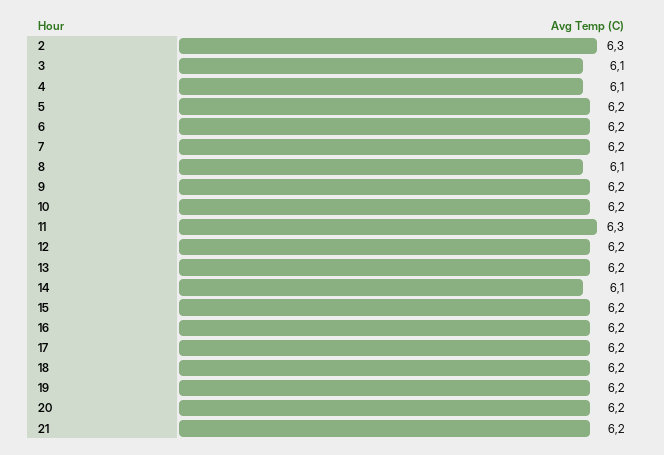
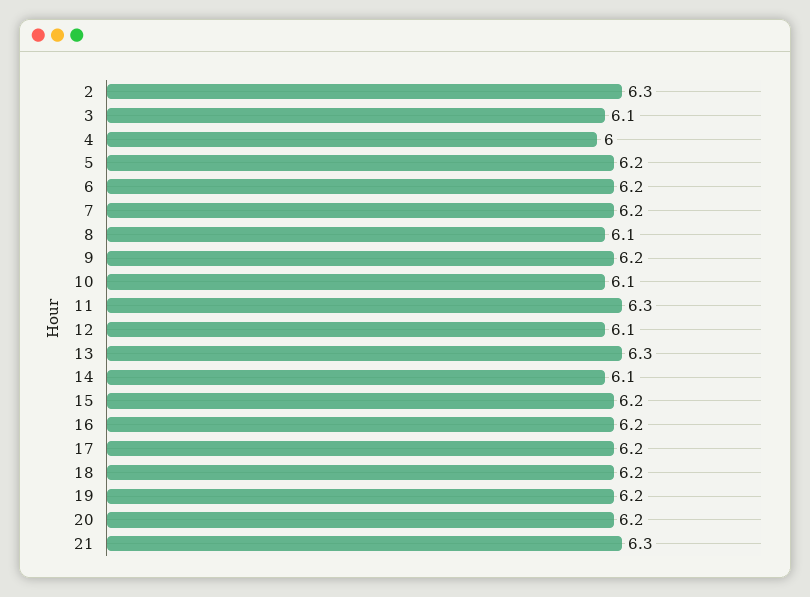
  {
    "2": 6.3,
    "3": 6.1,
-   "4": 6.1,
+   "4": 6,
    "5": 6.2,
    "6": 6.2,
    "7": 6.2,
    "8": 6.1,
    "9": 6.2,
-   "10": 6.2,
+   "10": 6.1,
    "11": 6.3,
-   "12": 6.2,
+   "12": 6.1,
-   "13": 6.2,
+   "13": 6.3,
    "14": 6.1,
    "15": 6.2,
    "16": 6.2,
    "17": 6.2,
    "18": 6.2,
    "19": 6.2,
    "20": 6.2,
-   "21": 6.2
+   "21": 6.3
  }

